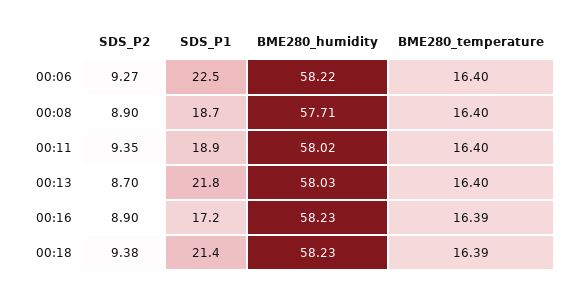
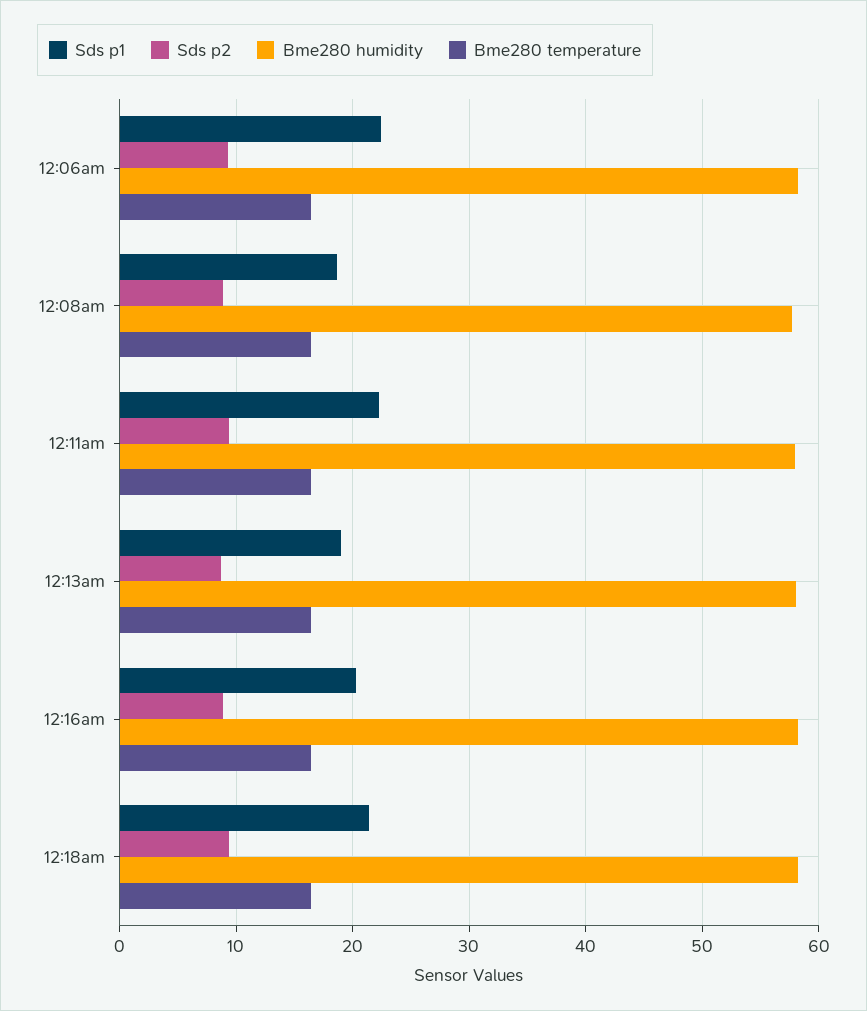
  {
    "SDS_P2": {
      "00:06": 9.27,
      "00:08": 8.9,
      "00:11": 9.35,
      "00:13": 8.7,
      "00:16": 8.9,
      "00:18": 9.38
    },
    "SDS_P1": {
      "00:06": 22.5,
      "00:08": 18.7,
-     "00:11": 18.9,
+     "00:11": 22,
-     "00:13": 21.8,
+     "00:13": 19,
-     "00:16": 17.2,
+     "00:16": 20,
      "00:18": 21.4
    },
    "BME280_humidity": {
      "00:06": 58.22,
      "00:08": 57.71,
      "00:11": 58.02,
      "00:13": 58.03,
      "00:16": 58.23,
      "00:18": 58.23
    },
    "BME280_temperature": {
      "00:06": 16.4,
      "00:08": 16.4,
      "00:11": 16.4,
      "00:13": 16.4,
      "00:16": 16.39,
      "00:18": 16.39
    }
  }

